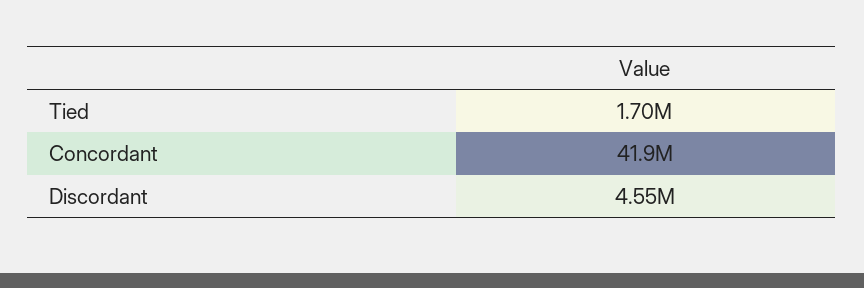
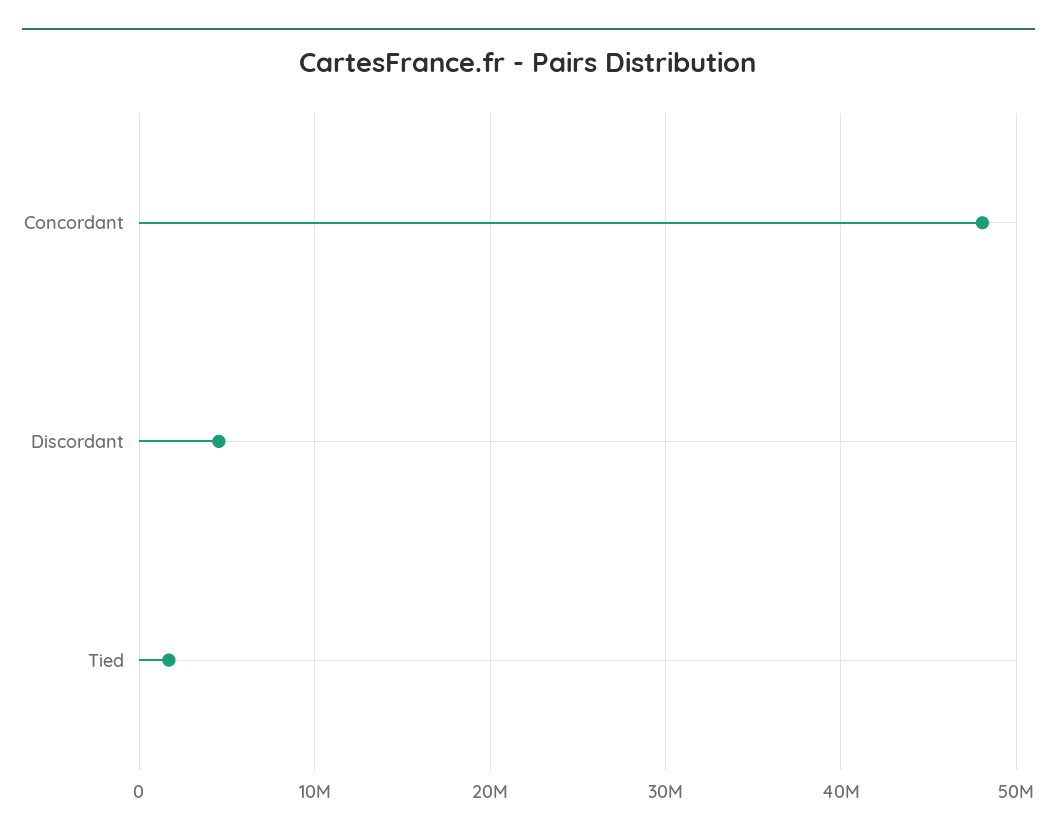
  {
    "Tied": 1700000,
-   "Concordant": 41900000,
+   "Concordant": 48000000,
    "Discordant": 4550000
  }

